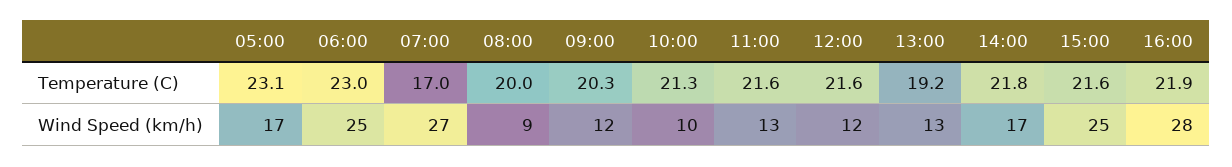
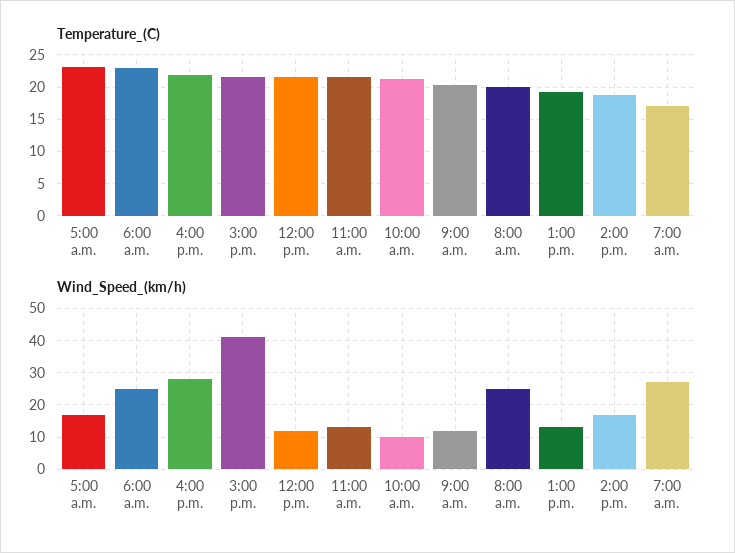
  {
    "Temperature (C)": {
      "05:00": 23.1,
      "06:00": 23,
      "07:00": 17,
      "08:00": 20,
      "09:00": 20.3,
      "10:00": 21.3,
      "11:00": 21.6,
      "12:00": 21.6,
      "13:00": 19.2,
-     "14:00": 21.8,
+     "14:00": 19,
      "15:00": 21.6,
      "16:00": 21.9
    },
    "Wind Speed (km/h)": {
      "05:00": 17,
      "06:00": 25,
      "07:00": 27,
-     "08:00": 9,
+     "08:00": 25,
      "09:00": 12,
      "10:00": 10,
      "11:00": 13,
      "12:00": 12,
      "13:00": 13,
      "14:00": 17,
-     "15:00": 25,
+     "15:00": 40,
      "16:00": 28
    }
  }

